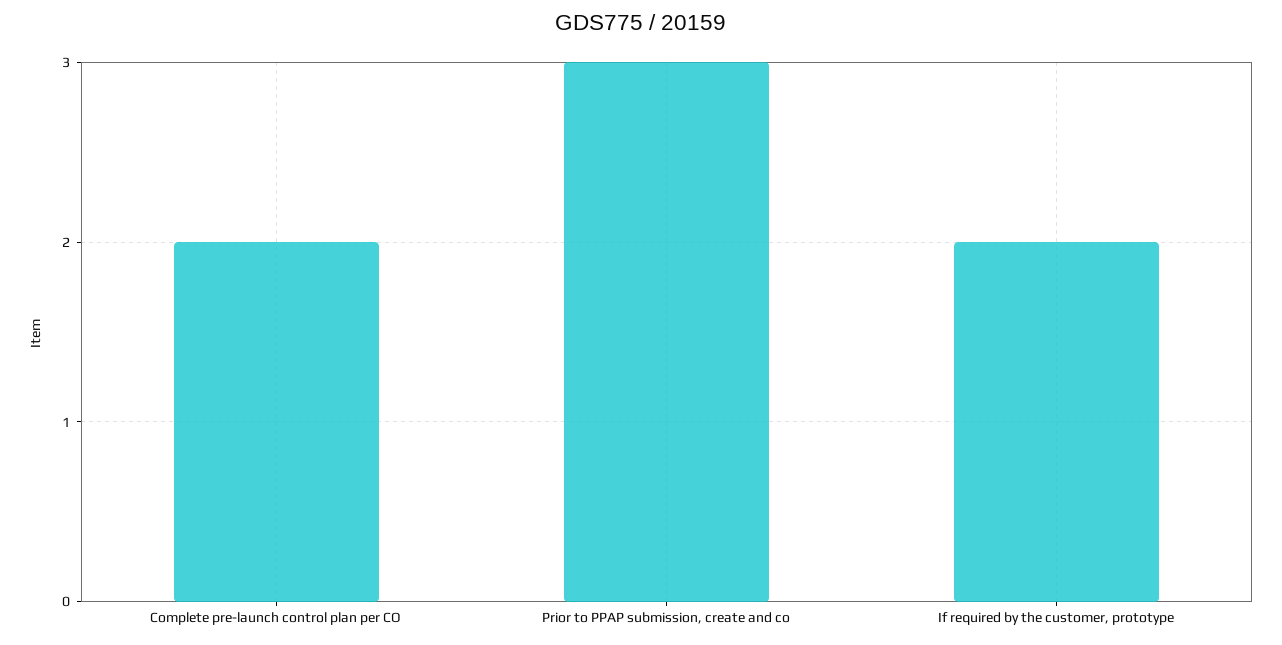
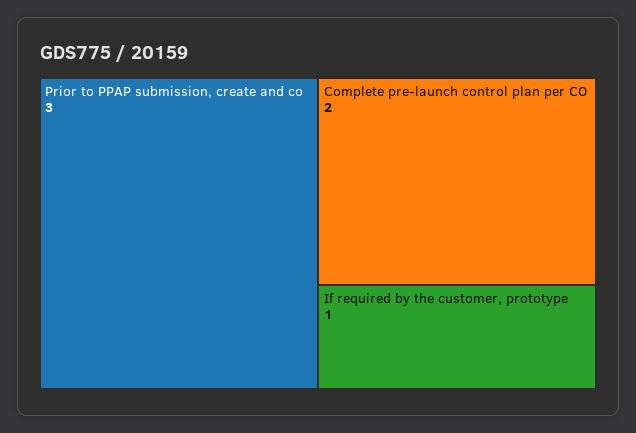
  {
    "Complete pre-launch control plan per CO": 2,
    "Prior to PPAP submission, create and co": 3,
-   "If required by the customer, prototype": 2
+   "If required by the customer, prototype": 1
  }

